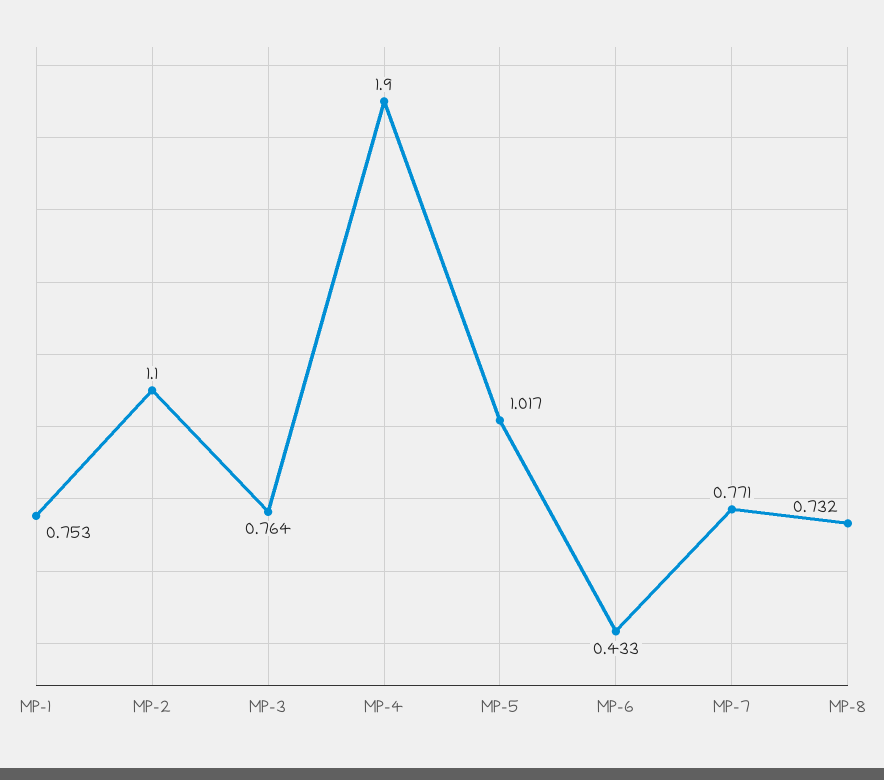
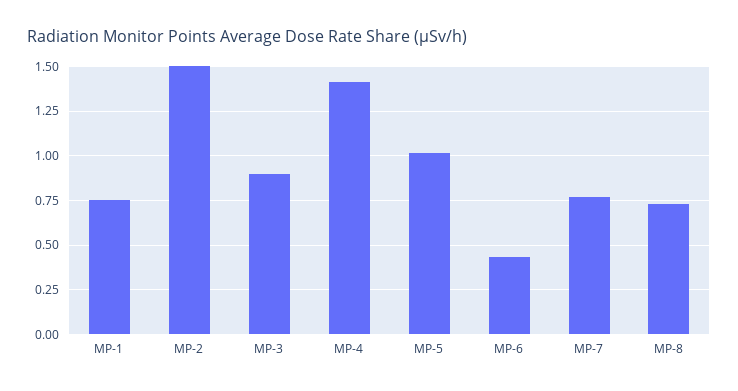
  {
    "MP-1": 0.753,
-   "MP-2": 1.1,
+   "MP-2": 1.5,
-   "MP-3": 0.764,
+   "MP-3": 0.9,
-   "MP-4": 1.9,
+   "MP-4": 1.4,
    "MP-5": 1.017,
    "MP-6": 0.433,
    "MP-7": 0.771,
    "MP-8": 0.732
  }

